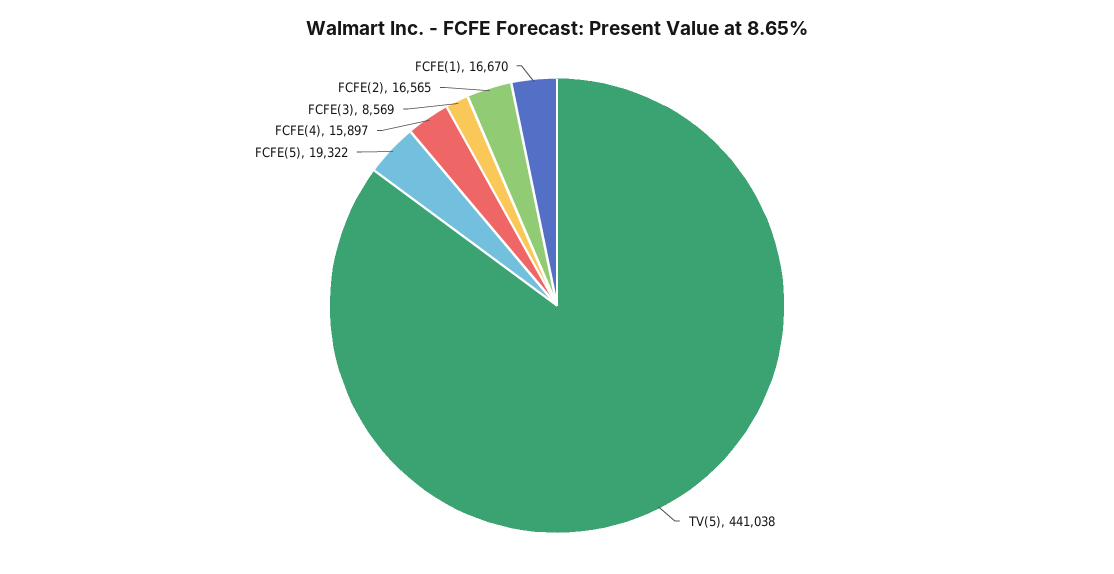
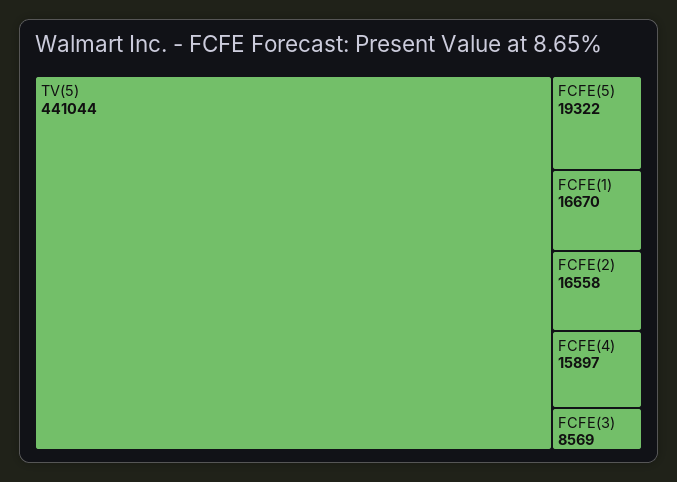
  {
-   "TV(5)": 441038,
+   "TV(5)": 441044,
    "FCFE(5)": 19322,
    "FCFE(4)": 15897,
    "FCFE(3)": 8569,
-   "FCFE(2)": 16565,
+   "FCFE(2)": 16558,
    "FCFE(1)": 16670
  }

